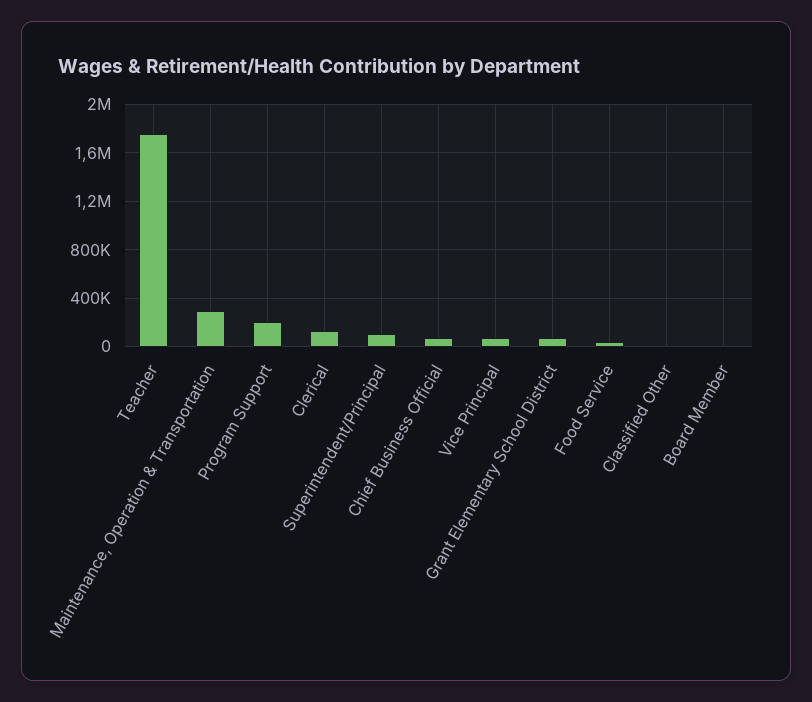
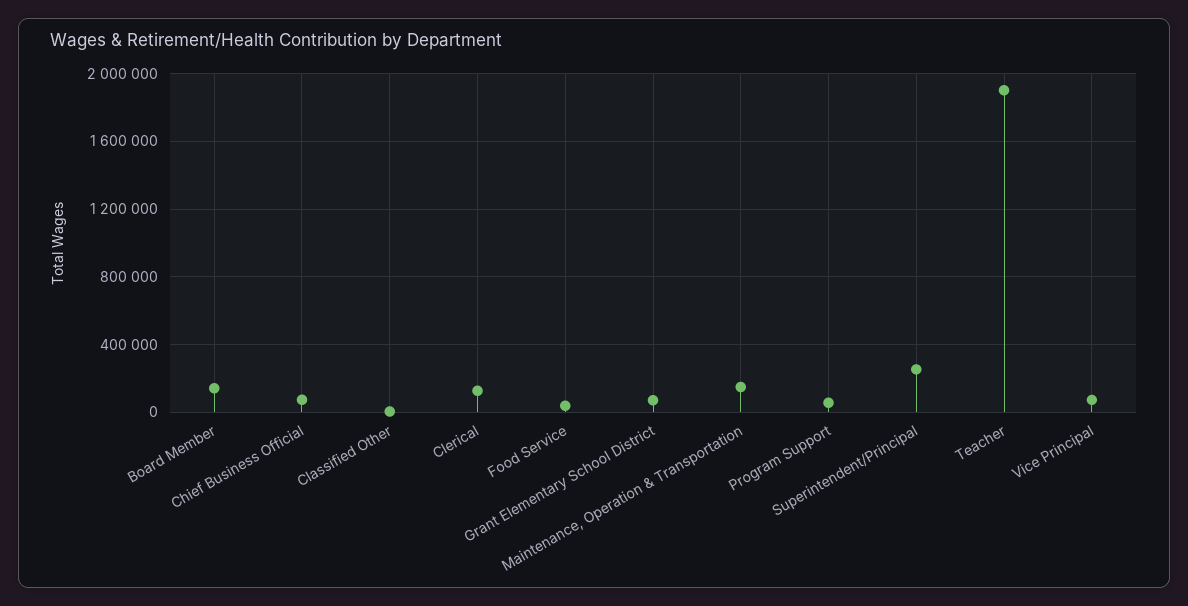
  {
-   "Teacher": 1750000,
+   "Teacher": 1900000,
-   "Maintenance, Operation & Transportation": 300000,
+   "Maintenance, Operation & Transportation": 150000,
-   "Program Support": 200000,
+   "Program Support": 50000,
    "Clerical": 150000,
-   "Superintendent/Principal": 100000,
+   "Superintendent/Principal": 250000,
    "Chief Business Official": 50000,
    "Vice Principal": 50000,
    "Grant Elementary School District": 50000,
    "Food Service": 50000,
    "Classified Other": 0,
-   "Board Member": 0
+   "Board Member": 150000
  }

